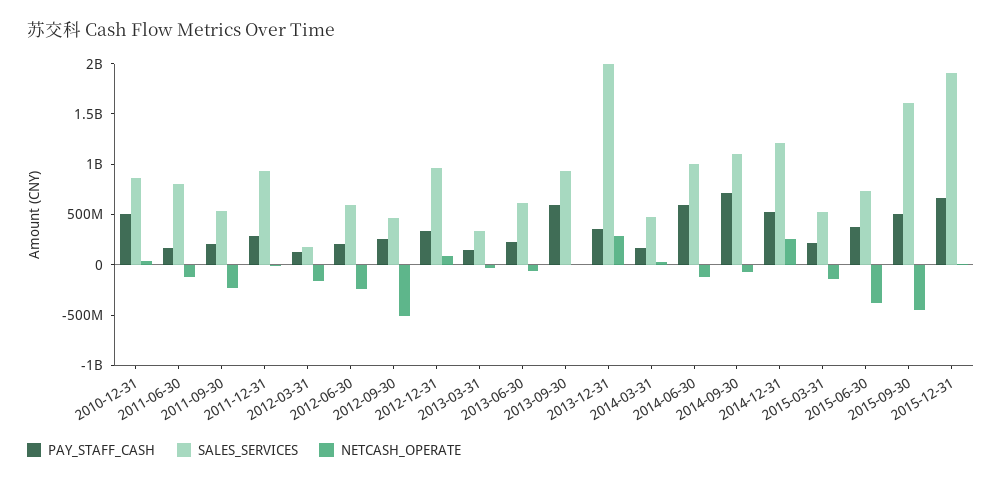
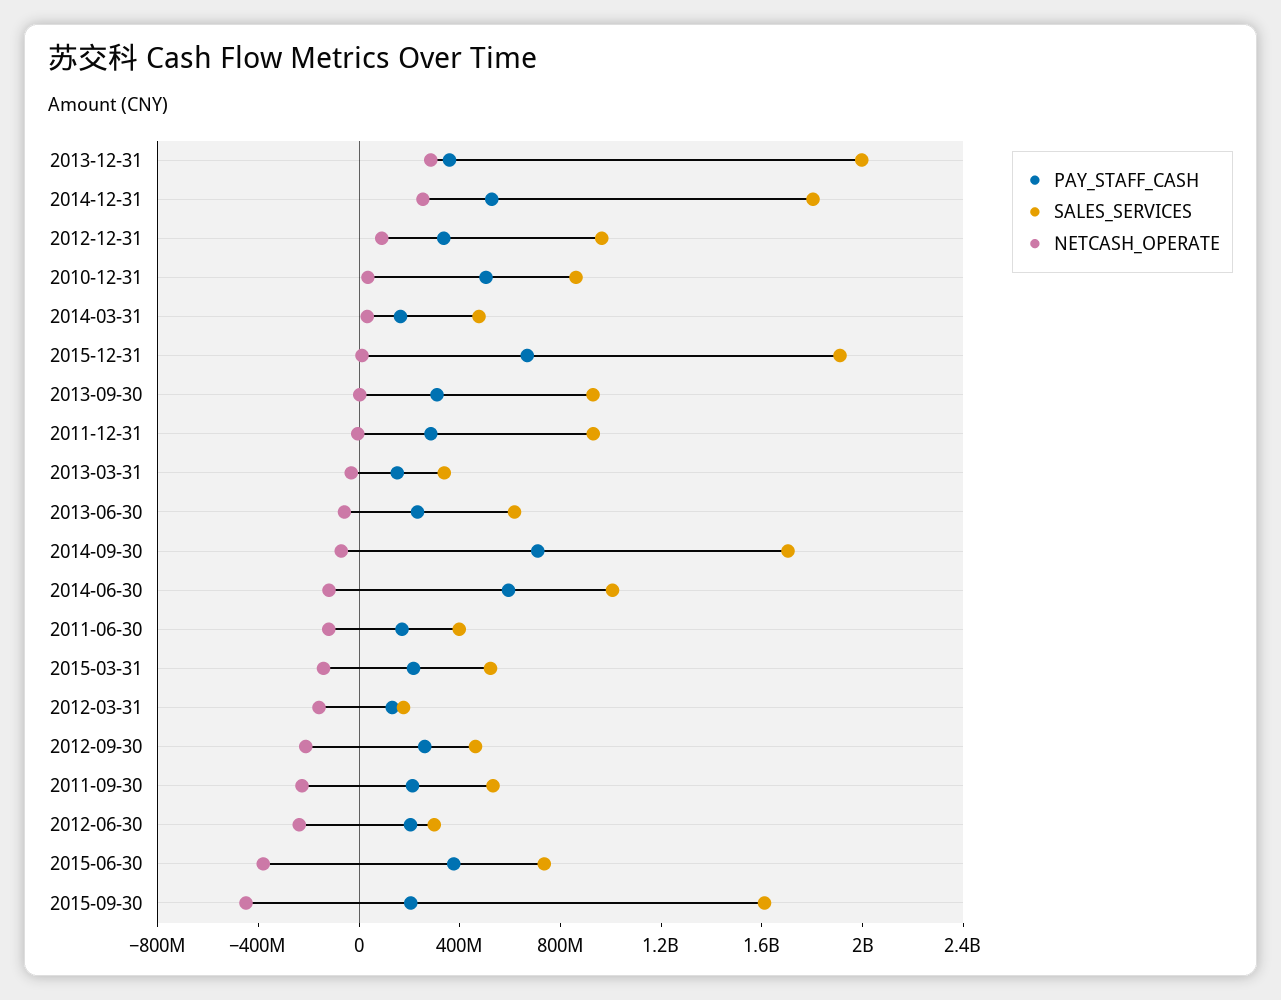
  {
    "PAY_STAFF_CASH": {
      "2010-12-31": 500000000,
      "2011-06-30": 200000000,
      "2011-09-30": 200000000,
      "2011-12-31": 300000000,
      "2012-03-31": 100000000,
      "2012-06-30": 200000000,
      "2012-09-30": 300000000,
      "2012-12-31": 300000000,
      "2013-03-31": 200000000,
      "2013-06-30": 200000000,
-     "2013-09-30": 600000000,
+     "2013-09-30": 300000000,
      "2013-12-31": 400000000,
      "2014-03-31": 200000000,
      "2014-06-30": 600000000,
      "2014-09-30": 700000000,
      "2014-12-31": 500000000,
      "2015-03-31": 200000000,
      "2015-06-30": 400000000,
-     "2015-09-30": 500000000,
+     "2015-09-30": 200000000,
      "2015-12-31": 700000000
    },
    "SALES_SERVICES": {
      "2010-12-31": 900000000,
-     "2011-06-30": 800000000,
+     "2011-06-30": 400000000,
      "2011-09-30": 500000000,
      "2011-12-31": 900000000,
      "2012-03-31": 200000000,
-     "2012-06-30": 600000000,
+     "2012-06-30": 300000000,
      "2012-09-30": 500000000,
      "2012-12-31": 1000000000,
      "2013-03-31": 300000000,
      "2013-06-30": 600000000,
      "2013-09-30": 900000000,
      "2013-12-31": 2000000000,
      "2014-03-31": 500000000,
      "2014-06-30": 1000000000,
-     "2014-09-30": 1100000000,
+     "2014-09-30": 1700000000,
-     "2014-12-31": 1200000000,
+     "2014-12-31": 1800000000,
      "2015-03-31": 500000000,
      "2015-06-30": 700000000,
      "2015-09-30": 1600000000,
      "2015-12-31": 1900000000
    },
    "NETCASH_OPERATE": {
      "2010-12-31": 0,
      "2011-06-30": -100000000,
      "2011-09-30": -200000000,
      "2011-12-31": 0,
      "2012-03-31": -200000000,
      "2012-06-30": -200000000,
-     "2012-09-30": -500000000,
+     "2012-09-30": -200000000,
      "2012-12-31": 100000000,
      "2013-03-31": 0,
      "2013-06-30": -100000000,
      "2013-09-30": 0,
      "2013-12-31": 300000000,
      "2014-03-31": 0,
      "2014-06-30": -100000000,
      "2014-09-30": -100000000,
      "2014-12-31": 300000000,
      "2015-03-31": -100000000,
      "2015-06-30": -400000000,
      "2015-09-30": -400000000,
      "2015-12-31": 0
    }
  }

